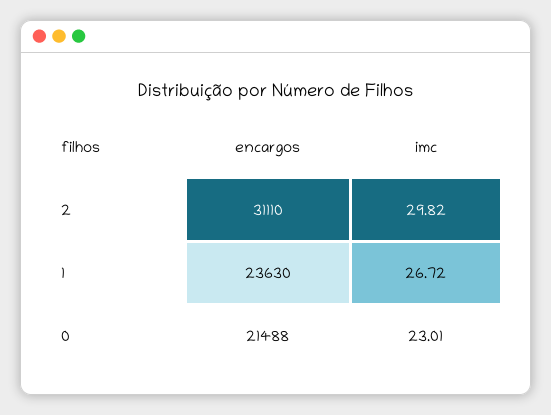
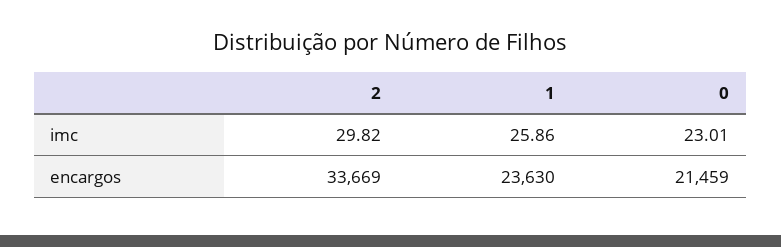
  {
    "encargos": {
-     "2": 31110,
+     "2": 33669,
      "1": 23630,
-     "0": 21488
+     "0": 21459
    },
    "imc": {
      "2": 29.82,
-     "1": 26.72,
+     "1": 25.86,
      "0": 23.01
    }
  }

